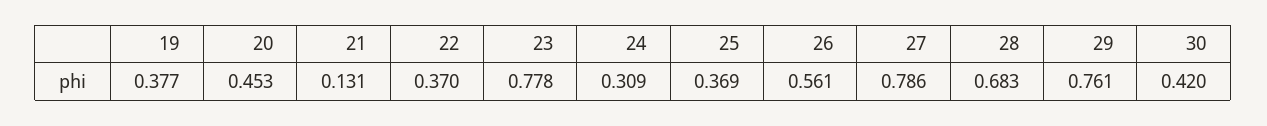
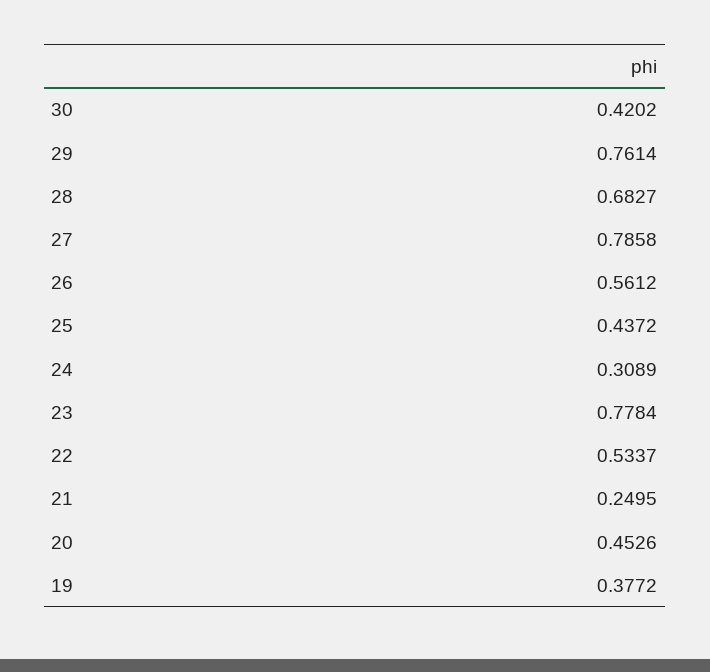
  {
    "19": 0.3772,
    "20": 0.4526,
-   "21": 0.131,
+   "21": 0.2495,
-   "22": 0.37,
+   "22": 0.5337,
    "23": 0.7784,
    "24": 0.3089,
-   "25": 0.369,
+   "25": 0.4372,
    "26": 0.5612,
    "27": 0.7858,
    "28": 0.6827,
    "29": 0.7614,
    "30": 0.4202
  }

